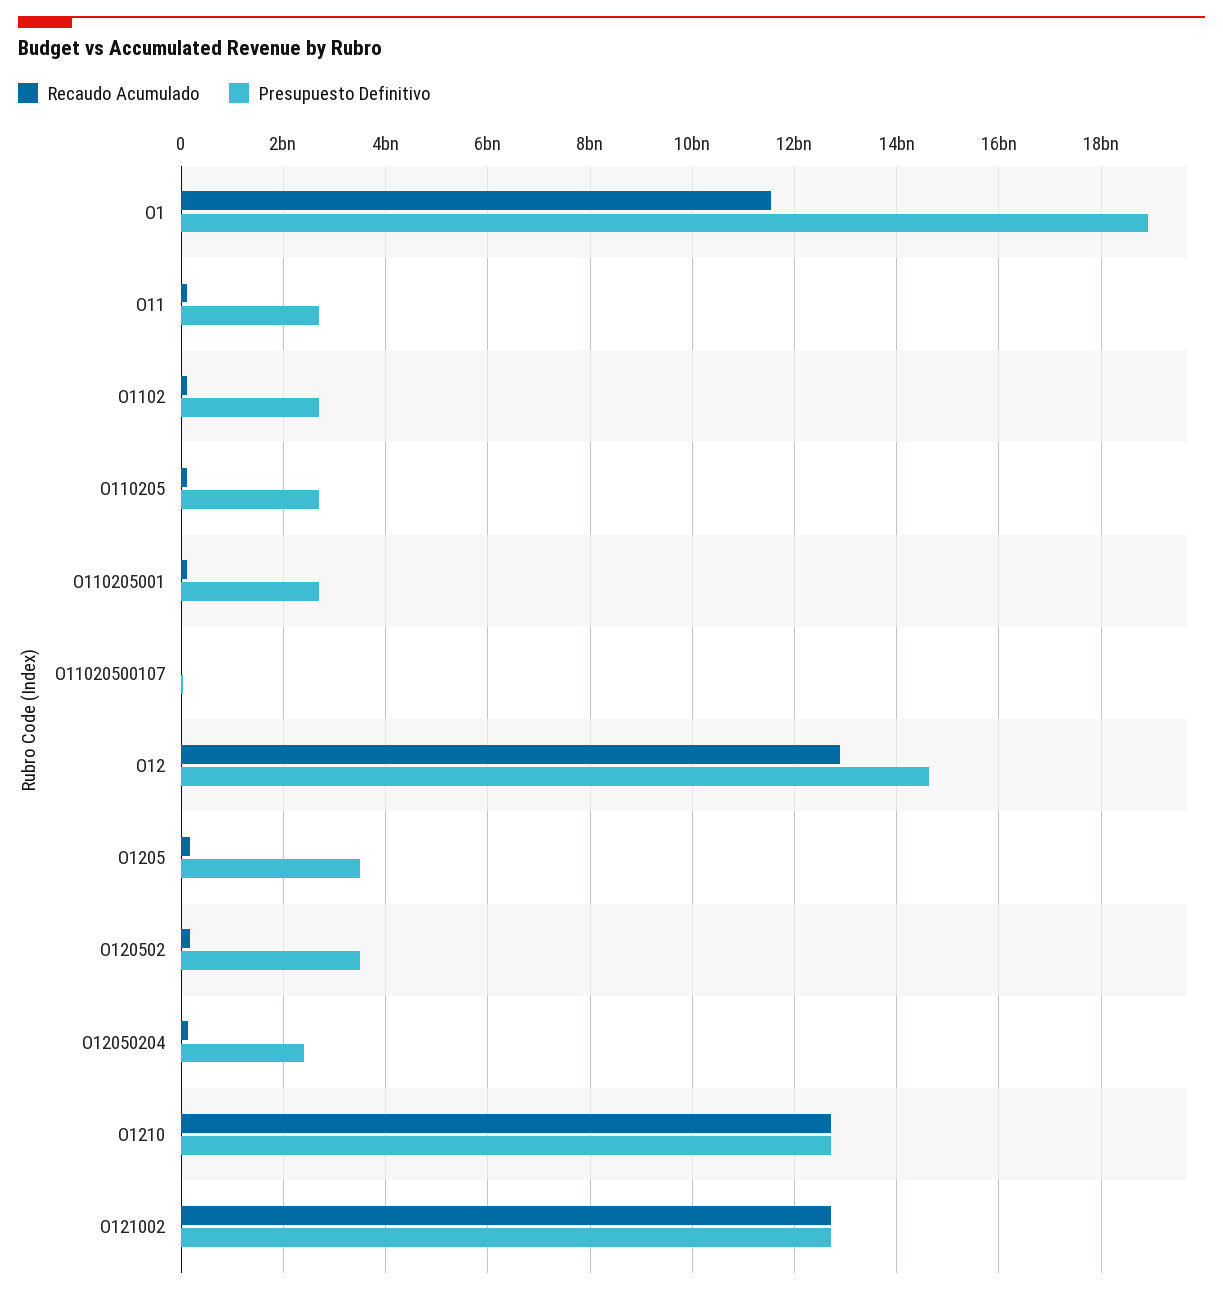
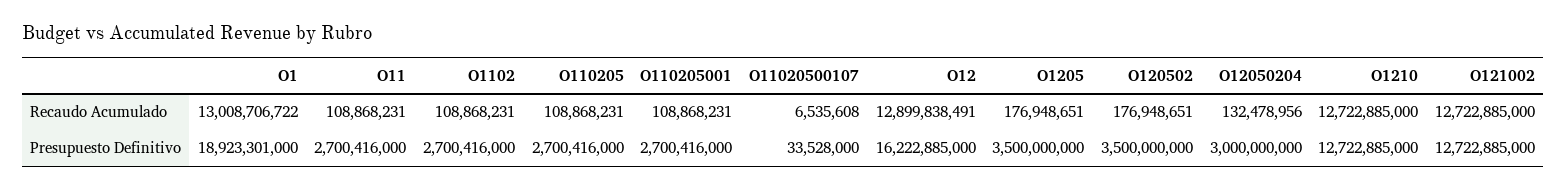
  {
    "Recaudo Acumulado": {
-     "O1": 11600000000,
+     "O1": 13008706722,
      "O11": 108868231,
      "O1102": 108868231,
      "O110205": 108868231,
      "O110205001": 108868231,
      "O11020500107": 6535608,
      "O12": 12899838491,
      "O1205": 176948651,
      "O120502": 176948651,
      "O12050204": 132478956,
      "O1210": 12722885000,
      "O121002": 12722885000
    },
    "Presupuesto Definitivo": {
      "O1": 18923301000,
      "O11": 2700416000,
      "O1102": 2700416000,
      "O110205": 2700416000,
      "O110205001": 2700416000,
      "O11020500107": 33528000,
-     "O12": 14600000000,
+     "O12": 16222885000,
      "O1205": 3500000000,
      "O120502": 3500000000,
-     "O12050204": 2400000000,
+     "O12050204": 3000000000,
      "O1210": 12722885000,
      "O121002": 12722885000
    }
  }

